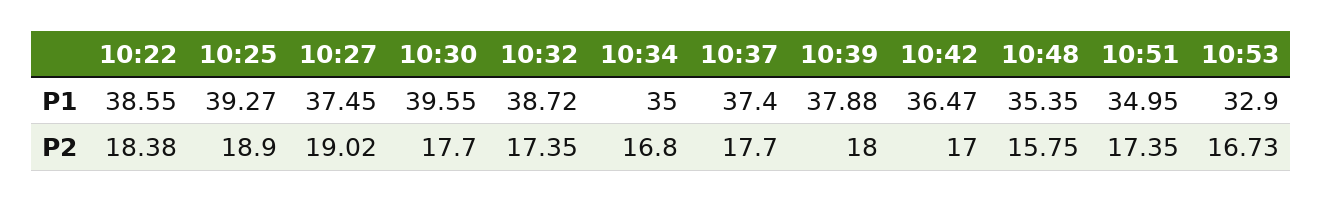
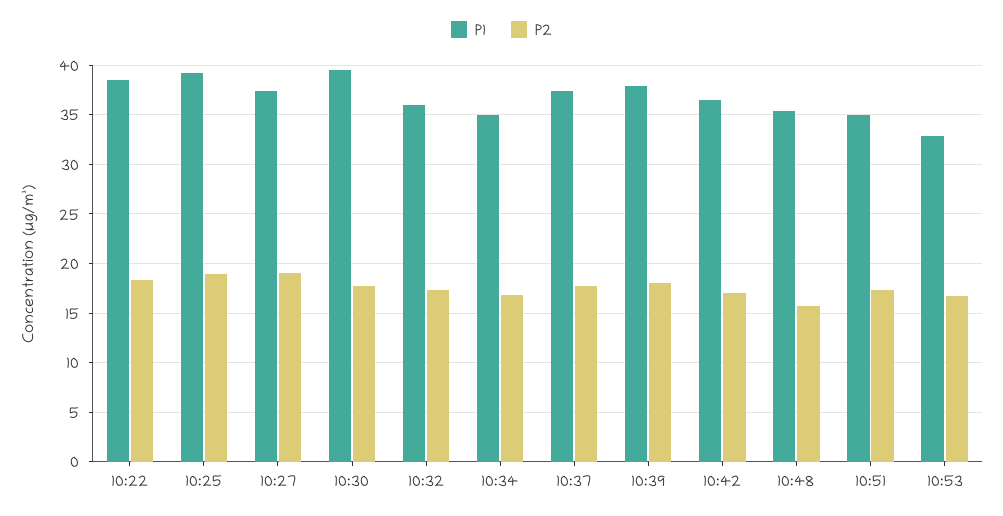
  {
    "P1": {
      "10:22": 38.55,
      "10:25": 39.27,
      "10:27": 37.45,
      "10:30": 39.55,
-     "10:32": 38.72,
+     "10:32": 36,
      "10:34": 35,
      "10:37": 37.4,
      "10:39": 37.88,
      "10:42": 36.47,
      "10:48": 35.35,
      "10:51": 34.95,
      "10:53": 32.9
    },
    "P2": {
      "10:22": 18.38,
      "10:25": 18.9,
      "10:27": 19.02,
      "10:30": 17.7,
      "10:32": 17.35,
      "10:34": 16.8,
      "10:37": 17.7,
      "10:39": 18,
      "10:42": 17,
      "10:48": 15.75,
      "10:51": 17.35,
      "10:53": 16.73
    }
  }

